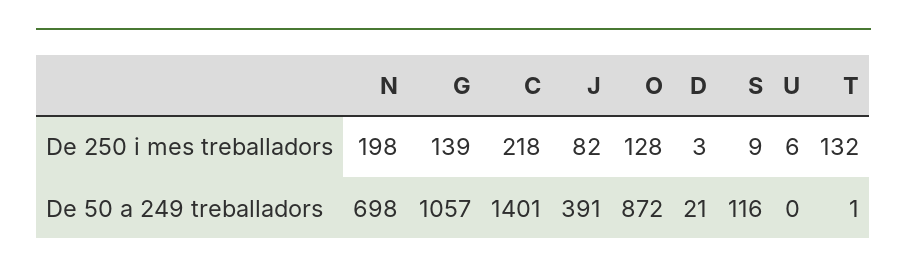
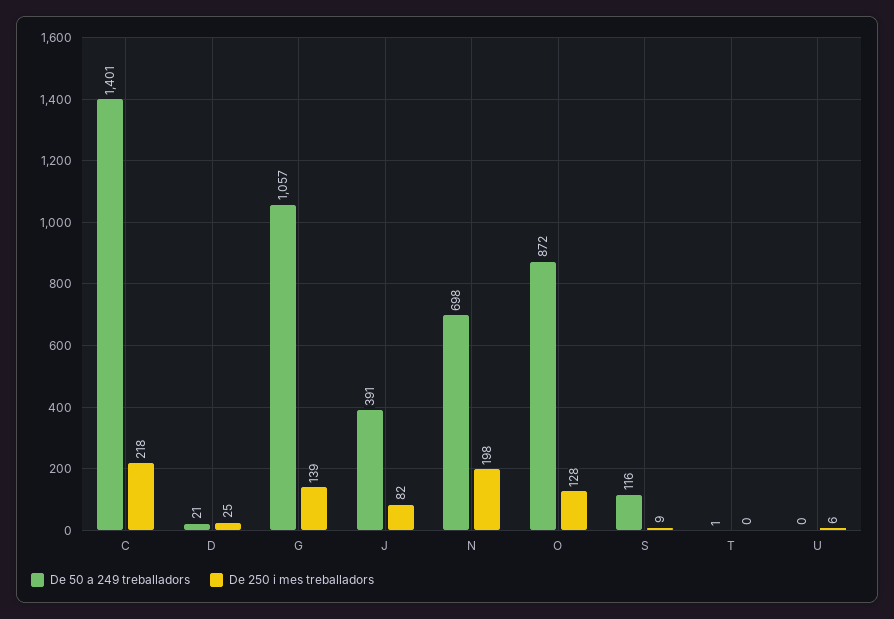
  {
    "De 250 i mes treballadors": {
      "N": 198,
      "G": 139,
      "C": 218,
      "J": 82,
      "O": 128,
-     "D": 3,
+     "D": 25,
      "S": 9,
      "U": 6,
-     "T": 132
+     "T": 0
    },
    "De 50 a 249 treballadors": {
      "N": 698,
      "G": 1057,
      "C": 1401,
      "J": 391,
      "O": 872,
      "D": 21,
      "S": 116,
      "U": 0,
      "T": 1
    }
  }

